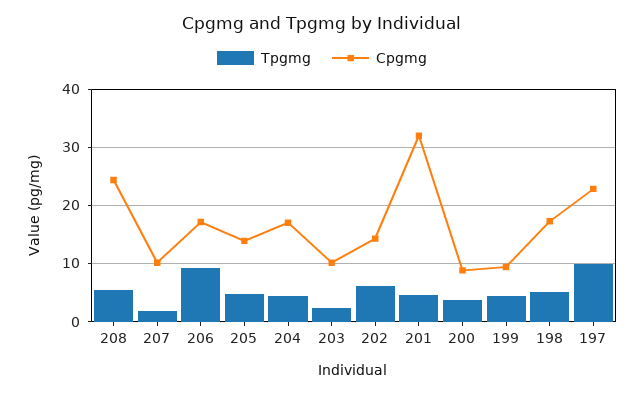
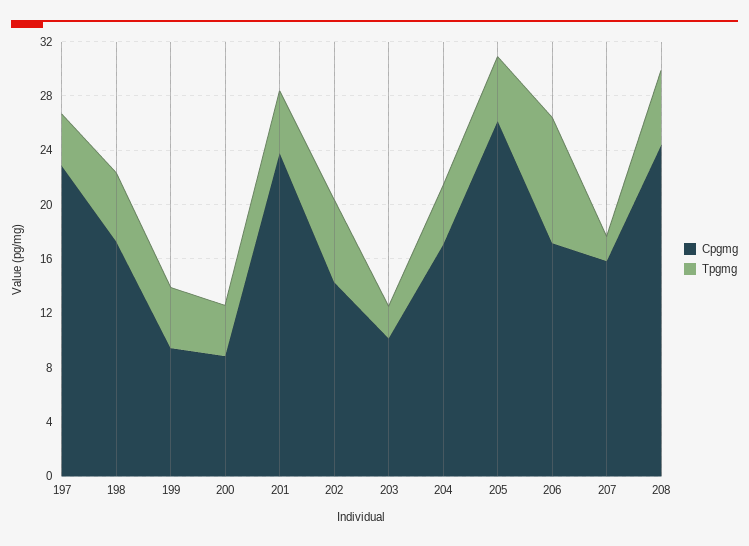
  {
    "Tpgmg": {
      "208": 5,
      "207": 2,
      "206": 9,
      "205": 5,
      "204": 4,
      "203": 2,
      "202": 6,
      "201": 5,
      "200": 4,
      "199": 4,
      "198": 5,
-     "197": 10
+     "197": 4
    },
    "Cpgmg": {
      "208": 24,
-     "207": 10,
+     "207": 16,
      "206": 17,
-     "205": 14,
+     "205": 26,
      "204": 17,
      "203": 10,
      "202": 14,
-     "201": 32,
+     "201": 24,
      "200": 9,
      "199": 9,
      "198": 17,
      "197": 23
    }
  }

